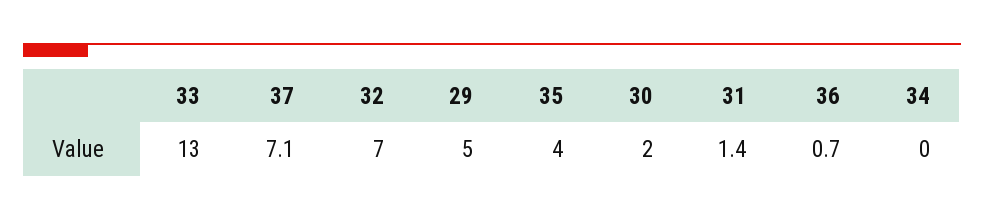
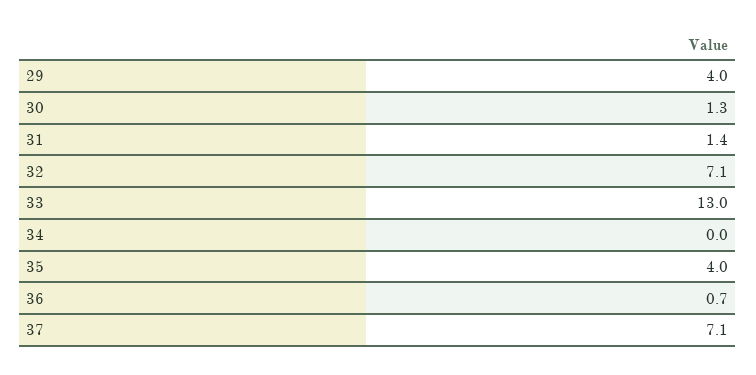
  {
    "33": 13,
    "37": 7.1,
-   "32": 7,
+   "32": 7.1,
-   "29": 5,
+   "29": 4,
    "35": 4,
-   "30": 2,
+   "30": 1.3,
    "31": 1.4,
    "36": 0.7,
    "34": 0
  }

